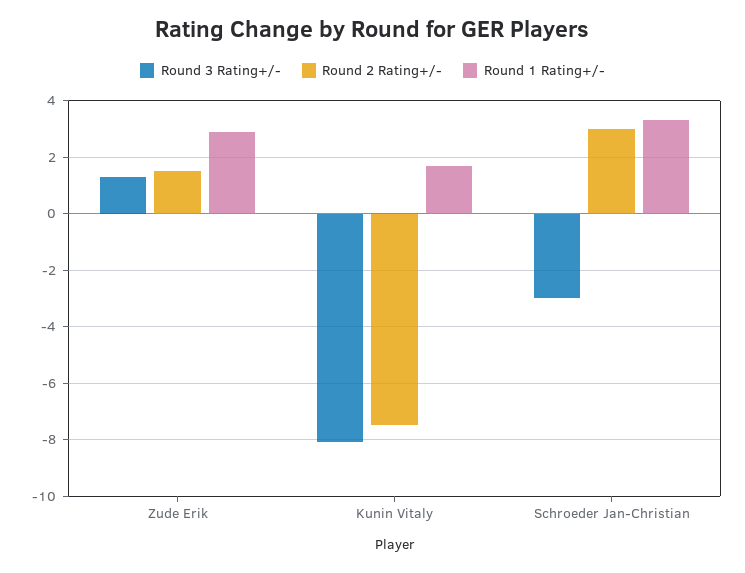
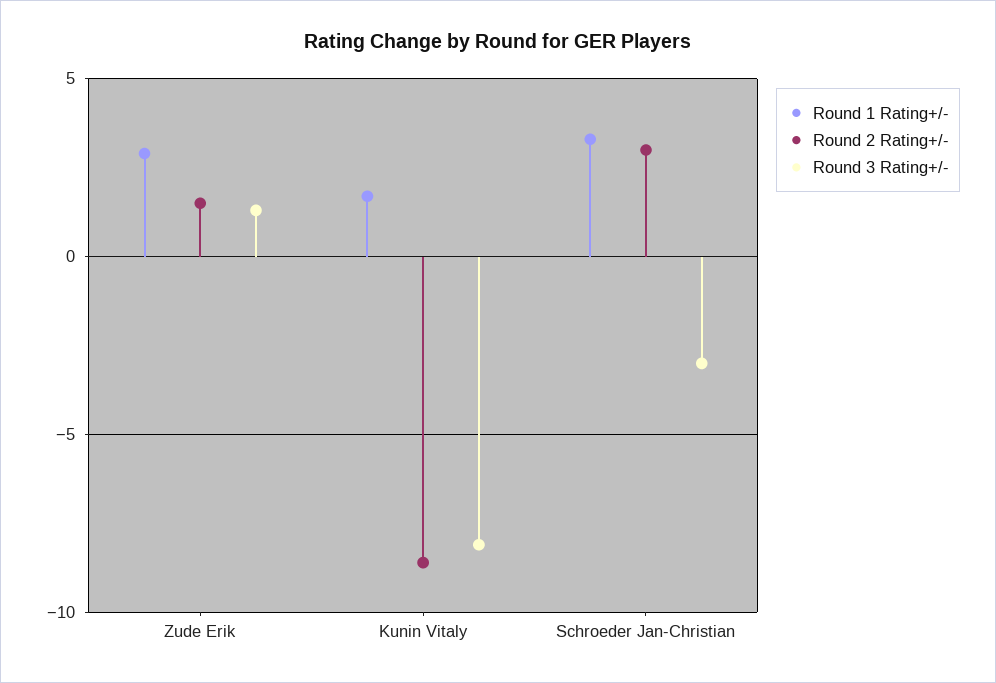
  {
    "Round 3 Rating+/-": {
      "Zude Erik": 1.5,
      "Kunin Vitaly": -8,
      "Schroeder Jan-Christian": -3
    },
    "Round 2 Rating+/-": {
      "Zude Erik": 1.5,
-     "Kunin Vitaly": -7.5,
+     "Kunin Vitaly": -8.5,
      "Schroeder Jan-Christian": 3
    },
    "Round 1 Rating+/-": {
      "Zude Erik": 3,
      "Kunin Vitaly": 1.5,
      "Schroeder Jan-Christian": 3.5
    }
  }

